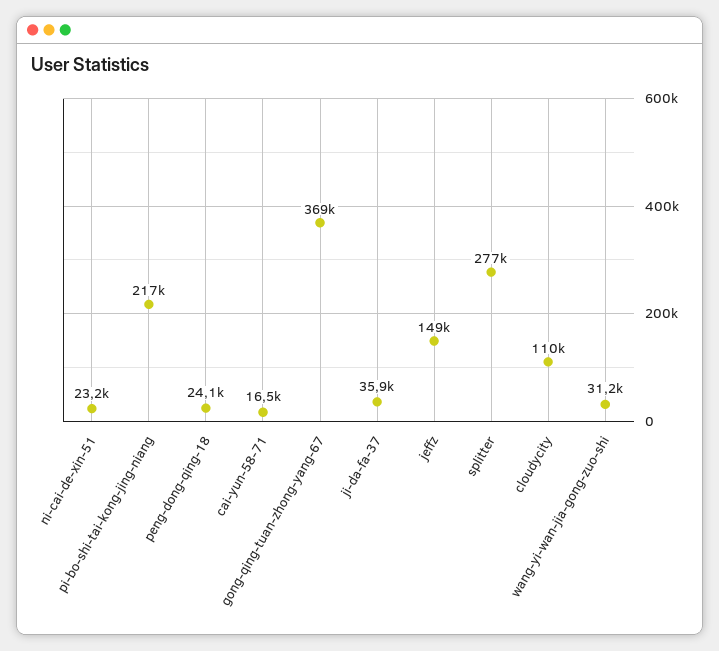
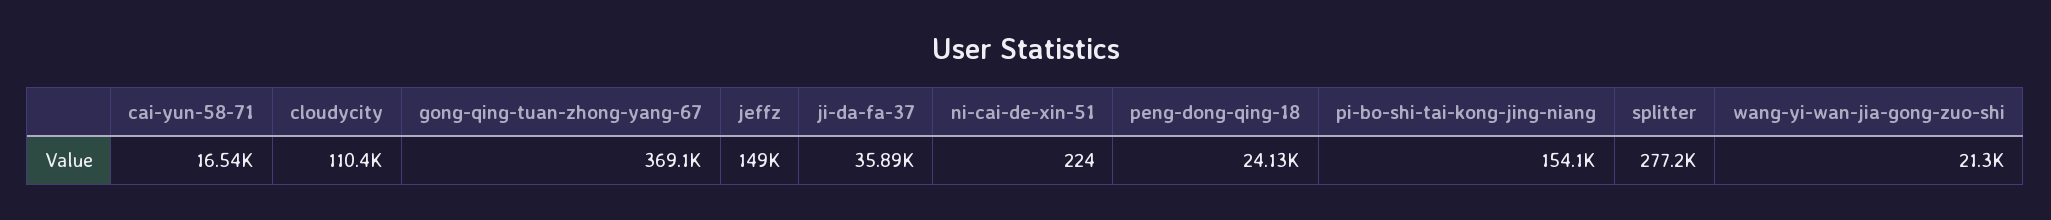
  {
-   "ni-cai-de-xin-51": 23200,
+   "ni-cai-de-xin-51": 224,
-   "pi-bo-shi-tai-kong-jing-niang": 217000,
+   "pi-bo-shi-tai-kong-jing-niang": 154100,
    "peng-dong-qing-18": 24130,
    "cai-yun-58-71": 16540,
    "gong-qing-tuan-zhong-yang-67": 369100,
    "ji-da-fa-37": 35890,
    "jeffz": 149000,
    "splitter": 277200,
    "cloudycity": 110400,
-   "wang-yi-wan-jia-gong-zuo-shi": 31200
+   "wang-yi-wan-jia-gong-zuo-shi": 21300
  }

